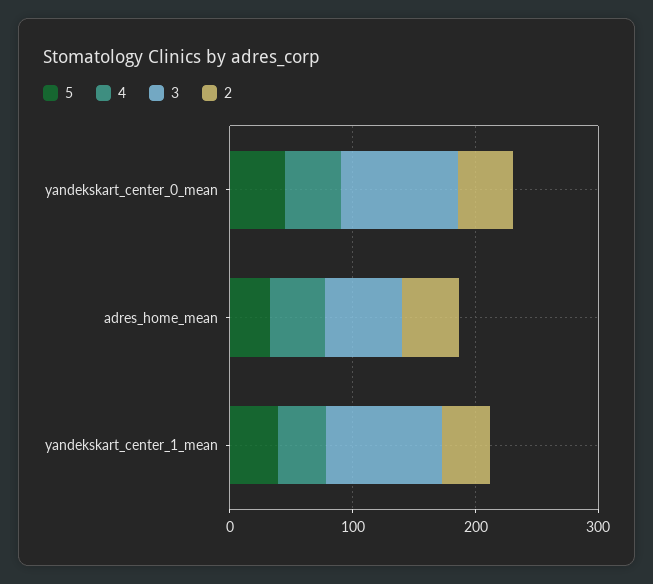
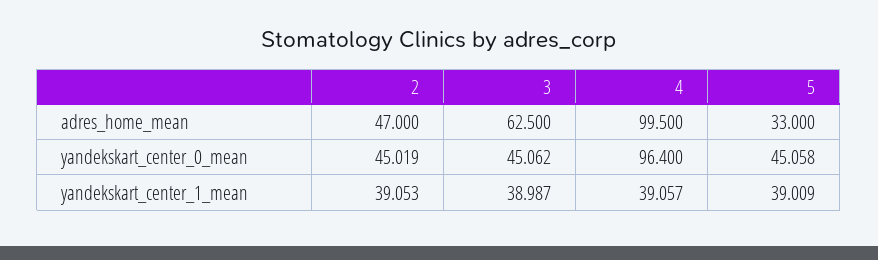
  {
    "5": {
      "yandekskart_center_0_mean": 45.058,
      "adres_home_mean": 33,
      "yandekskart_center_1_mean": 39.009
    },
    "4": {
-     "yandekskart_center_0_mean": 40,
+     "yandekskart_center_0_mean": 96.4,
-     "adres_home_mean": 40,
+     "adres_home_mean": 99.5,
      "yandekskart_center_1_mean": 39.057
    },
    "3": {
-     "yandekskart_center_0_mean": 100,
+     "yandekskart_center_0_mean": 45.062,
      "adres_home_mean": 62.5,
-     "yandekskart_center_1_mean": 100
+     "yandekskart_center_1_mean": 38.987
    },
    "2": {
      "yandekskart_center_0_mean": 45.019,
      "adres_home_mean": 47,
      "yandekskart_center_1_mean": 39.053
    }
  }

